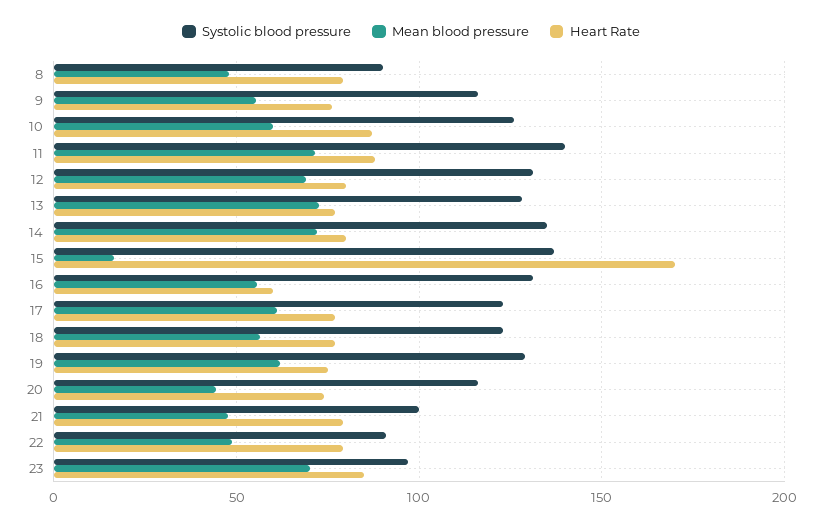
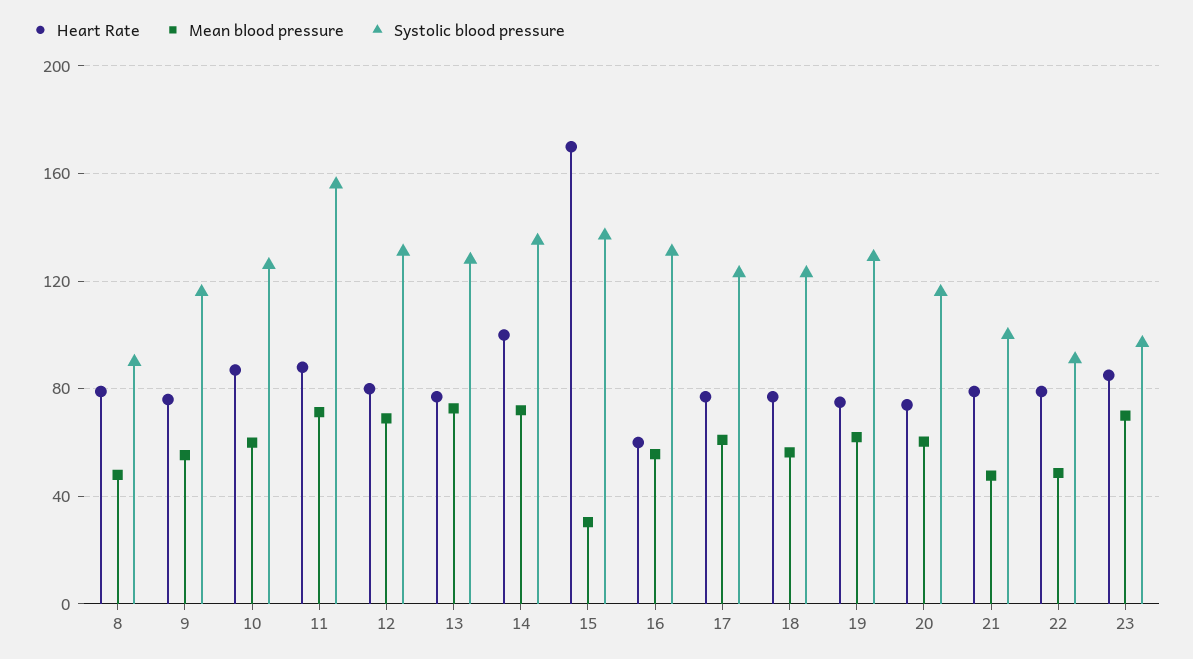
  {
    "Systolic blood pressure": {
      "8": 90,
      "9": 115,
      "10": 125,
-     "11": 140,
+     "11": 155,
      "12": 130,
      "13": 130,
      "14": 135,
      "15": 135,
      "16": 130,
      "17": 125,
      "18": 125,
      "19": 130,
      "20": 115,
      "21": 100,
      "22": 90,
      "23": 95
    },
    "Mean blood pressure": {
      "8": 50,
      "9": 55,
      "10": 60,
      "11": 70,
      "12": 70,
      "13": 75,
      "14": 70,
-     "15": 15,
+     "15": 30,
      "16": 55,
      "17": 60,
      "18": 55,
      "19": 60,
-     "20": 45,
+     "20": 60,
      "21": 50,
      "22": 50,
      "23": 70
    },
    "Heart Rate": {
      "8": 80,
      "9": 75,
      "10": 85,
      "11": 90,
      "12": 80,
      "13": 75,
-     "14": 80,
+     "14": 100,
      "15": 170,
      "16": 60,
      "17": 75,
      "18": 75,
      "19": 75,
      "20": 75,
      "21": 80,
      "22": 80,
      "23": 85
    }
  }

